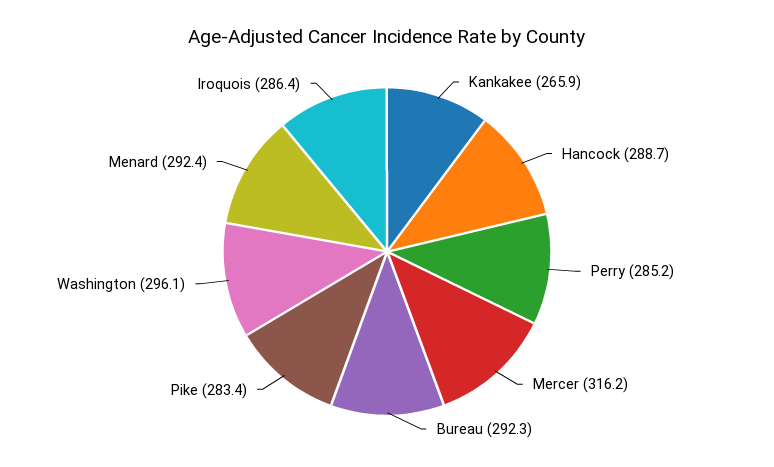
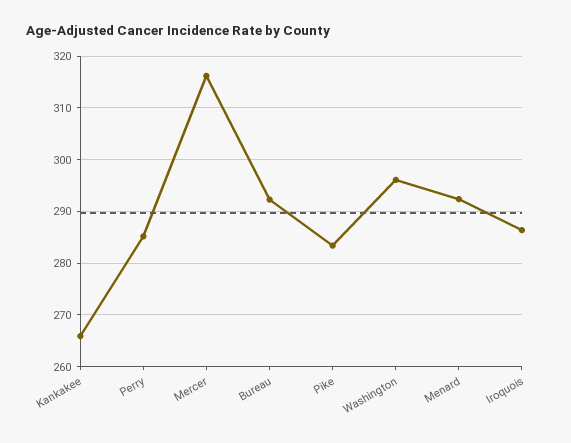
  {
    "Kankakee": 265.9,
-   "Hancock": 288.7,
    "Perry": 285.2,
    "Mercer": 316.2,
    "Bureau": 292.3,
    "Pike": 283.4,
    "Washington": 296.1,
    "Menard": 292.4,
    "Iroquois": 286.4
  }

